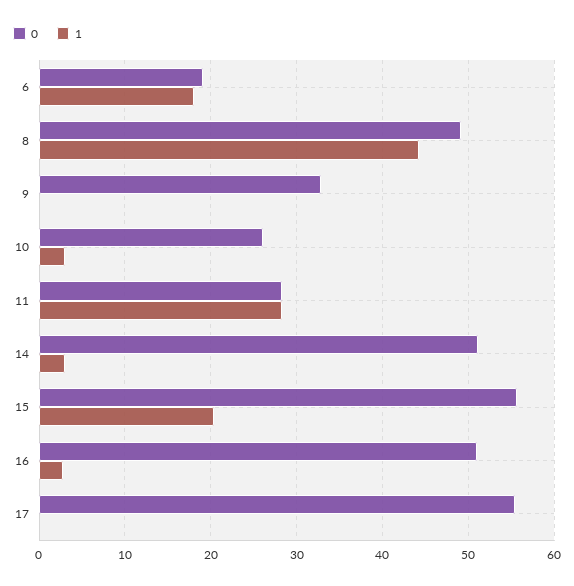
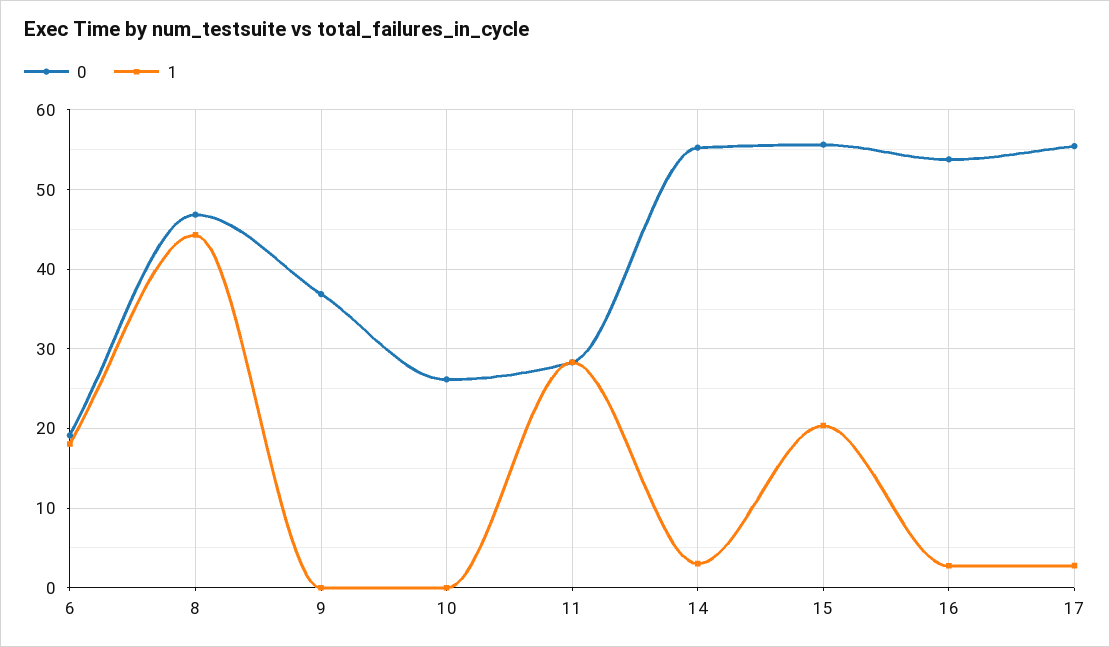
  {
    "0": {
      "6": 19,
-     "8": 49,
+     "8": 47,
-     "9": 33,
+     "9": 37,
      "10": 26,
      "11": 28,
-     "14": 51,
+     "14": 55,
      "15": 56,
-     "16": 51,
+     "16": 54,
      "17": 55
    },
    "1": {
      "6": 18,
      "8": 44,
      "9": 0,
-     "10": 3,
+     "10": 0,
      "11": 28,
      "14": 3,
      "15": 20,
      "16": 3,
-     "17": 0
+     "17": 3
    }
  }

